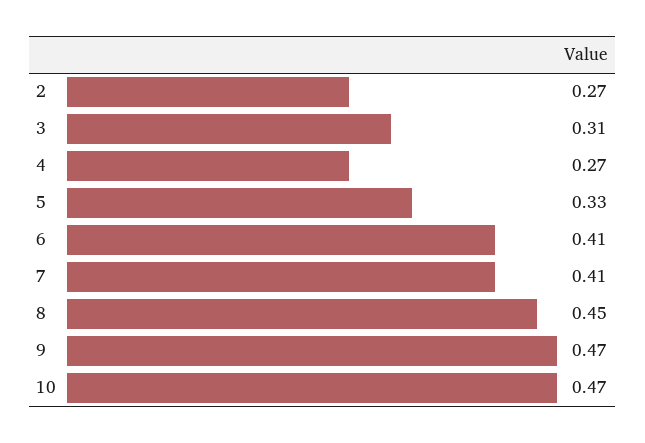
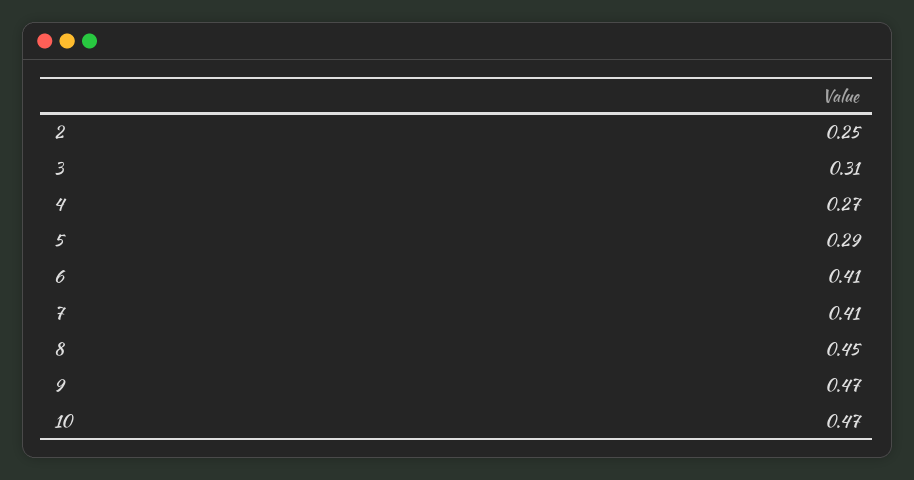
  {
-   "2": 0.27,
+   "2": 0.25,
    "3": 0.31,
    "4": 0.27,
-   "5": 0.33,
+   "5": 0.29,
    "6": 0.41,
    "7": 0.41,
    "8": 0.45,
    "9": 0.47,
    "10": 0.47
  }

